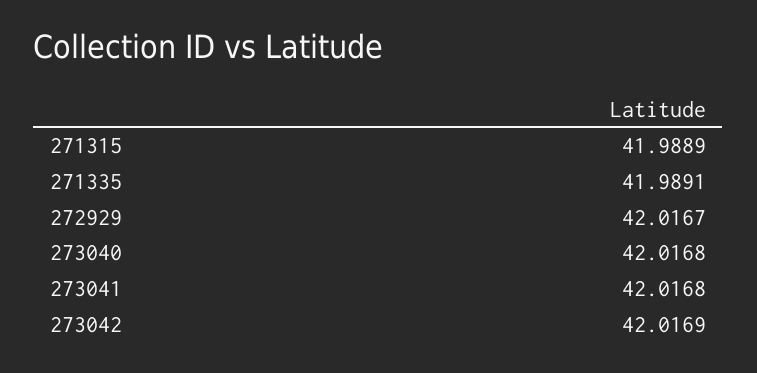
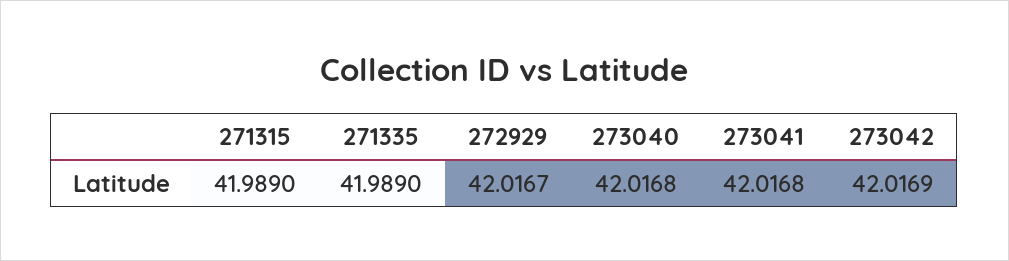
  {
-   "271315": 41.9889,
+   "271315": 41.989,
-   "271335": 41.9891,
+   "271335": 41.989,
    "272929": 42.0167,
    "273040": 42.0168,
    "273041": 42.0168,
    "273042": 42.0169
  }

